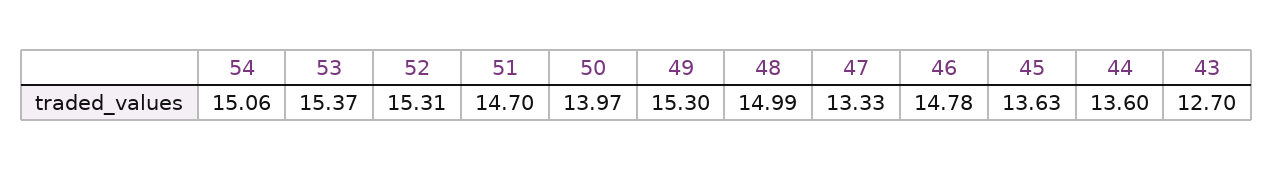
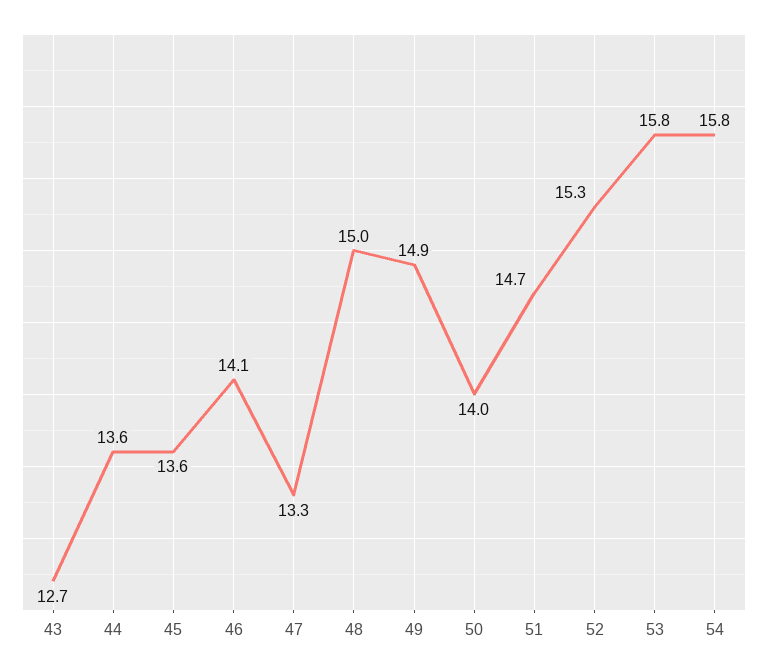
  {
-   "54": 15.06,
+   "54": 15.8,
-   "53": 15.37,
+   "53": 15.8,
    "52": 15.31,
    "51": 14.7,
    "50": 13.97,
-   "49": 15.3,
+   "49": 14.9,
    "48": 14.99,
    "47": 13.33,
-   "46": 14.78,
+   "46": 14.1,
    "45": 13.63,
    "44": 13.6,
    "43": 12.7
  }

